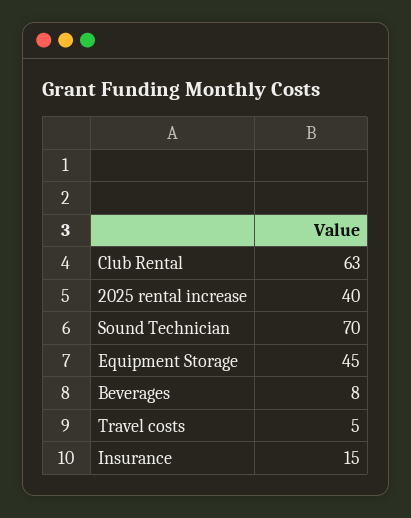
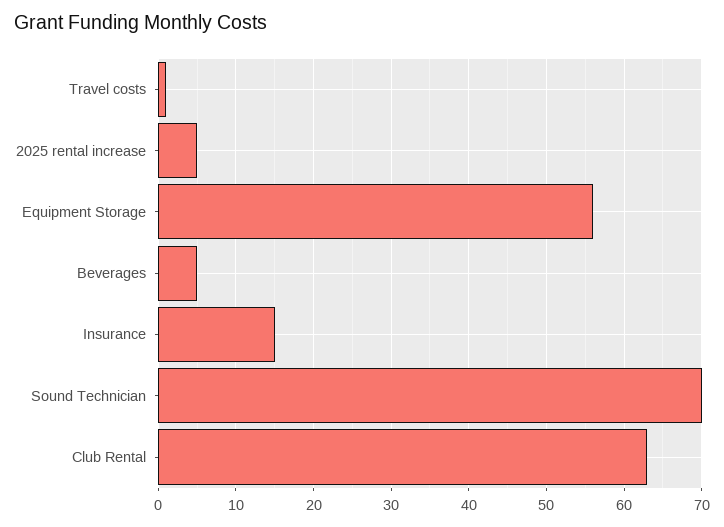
  {
    "Club Rental": 63,
-   "2025 rental increase": 40,
+   "2025 rental increase": 5,
    "Sound Technician": 70,
-   "Equipment Storage": 45,
+   "Equipment Storage": 56,
-   "Beverages": 8,
+   "Beverages": 5,
-   "Travel costs": 5,
+   "Travel costs": 1,
    "Insurance": 15
  }

